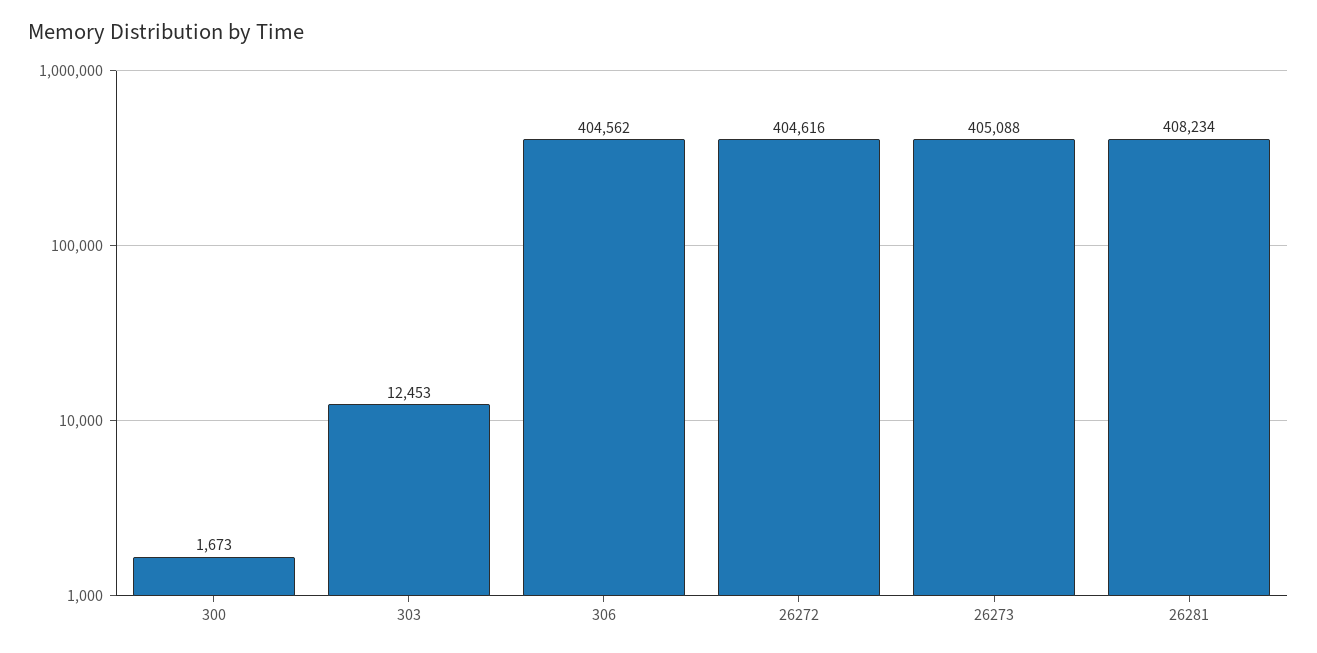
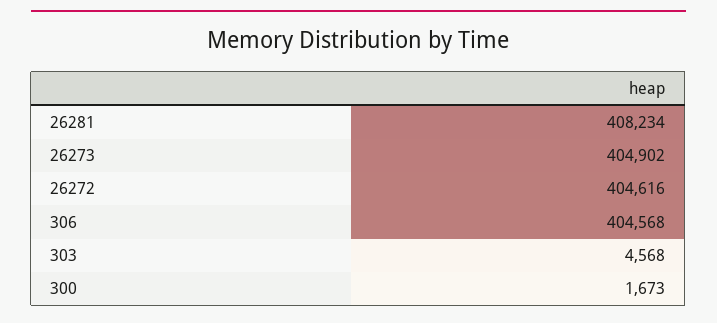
  {
    "300": 1673,
-   "303": 12453,
+   "303": 4568,
-   "306": 404562,
+   "306": 404568,
    "26272": 404616,
-   "26273": 405088,
+   "26273": 404902,
    "26281": 408234
  }

